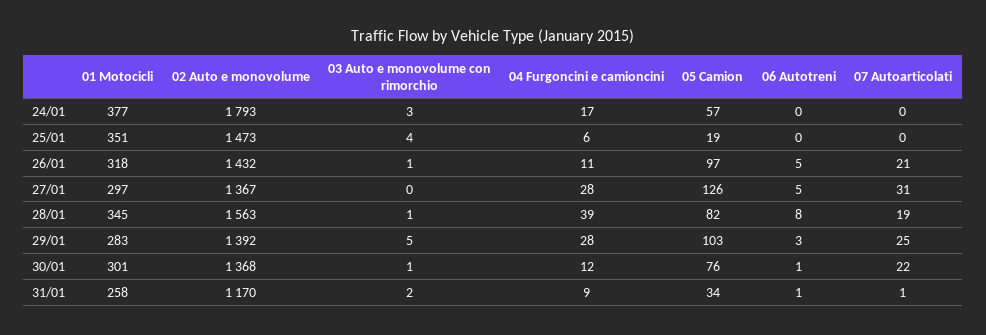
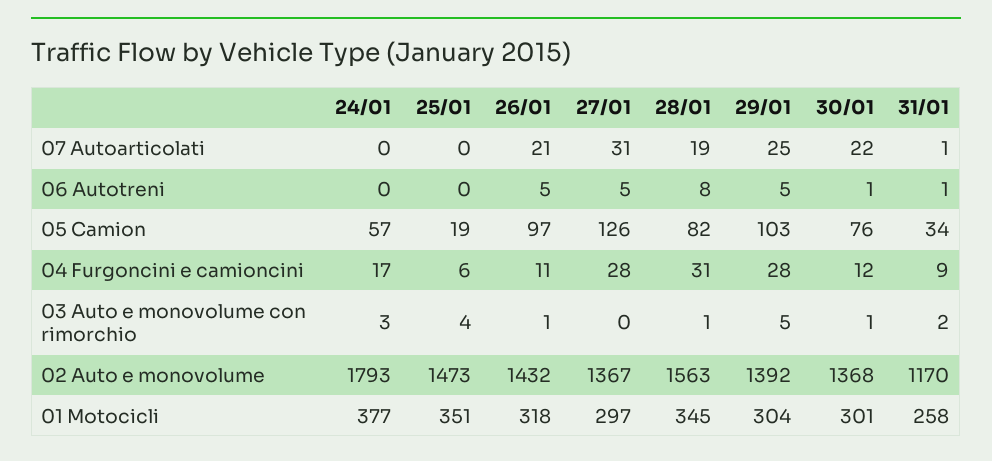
  {
    "01 Motocicli": {
      "24/01": 377,
      "25/01": 351,
      "26/01": 318,
      "27/01": 297,
      "28/01": 345,
-     "29/01": 283,
+     "29/01": 304,
      "30/01": 301,
      "31/01": 258
    },
    "02 Auto e monovolume": {
      "24/01": 1793,
      "25/01": 1473,
      "26/01": 1432,
      "27/01": 1367,
      "28/01": 1563,
      "29/01": 1392,
      "30/01": 1368,
      "31/01": 1170
    },
    "03 Auto e monovolume con rimorchio": {
      "24/01": 3,
      "25/01": 4,
      "26/01": 1,
      "27/01": 0,
      "28/01": 1,
      "29/01": 5,
      "30/01": 1,
      "31/01": 2
    },
    "04 Furgoncini e camioncini": {
      "24/01": 17,
      "25/01": 6,
      "26/01": 11,
      "27/01": 28,
-     "28/01": 39,
+     "28/01": 31,
      "29/01": 28,
      "30/01": 12,
      "31/01": 9
    },
    "05 Camion": {
      "24/01": 57,
      "25/01": 19,
      "26/01": 97,
      "27/01": 126,
      "28/01": 82,
      "29/01": 103,
      "30/01": 76,
      "31/01": 34
    },
    "06 Autotreni": {
      "24/01": 0,
      "25/01": 0,
      "26/01": 5,
      "27/01": 5,
      "28/01": 8,
-     "29/01": 3,
+     "29/01": 5,
      "30/01": 1,
      "31/01": 1
    },
    "07 Autoarticolati": {
      "24/01": 0,
      "25/01": 0,
      "26/01": 21,
      "27/01": 31,
      "28/01": 19,
      "29/01": 25,
      "30/01": 22,
      "31/01": 1
    }
  }

